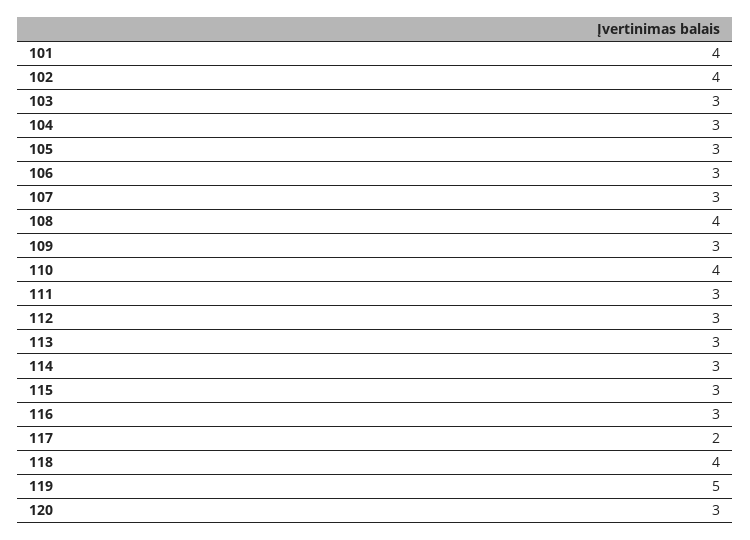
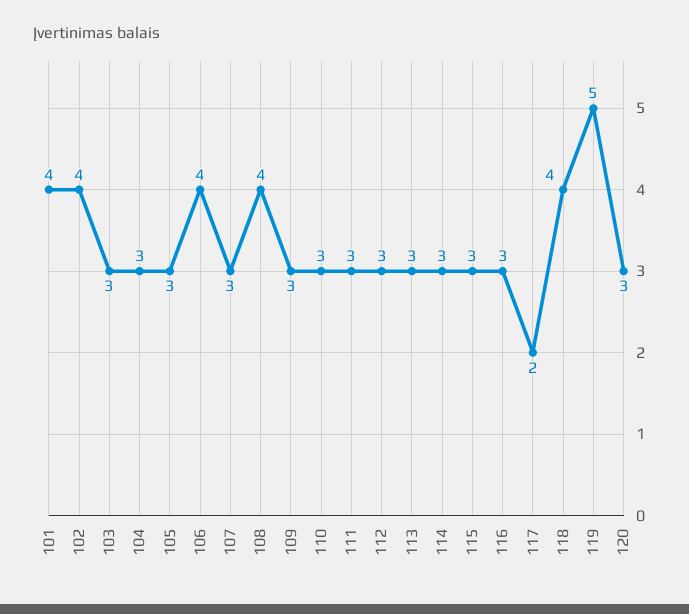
  {
    "101": 4,
    "102": 4,
    "103": 3,
    "104": 3,
    "105": 3,
-   "106": 3,
+   "106": 4,
    "107": 3,
    "108": 4,
    "109": 3,
-   "110": 4,
+   "110": 3,
    "111": 3,
    "112": 3,
    "113": 3,
    "114": 3,
    "115": 3,
    "116": 3,
    "117": 2,
    "118": 4,
    "119": 5,
    "120": 3
  }

